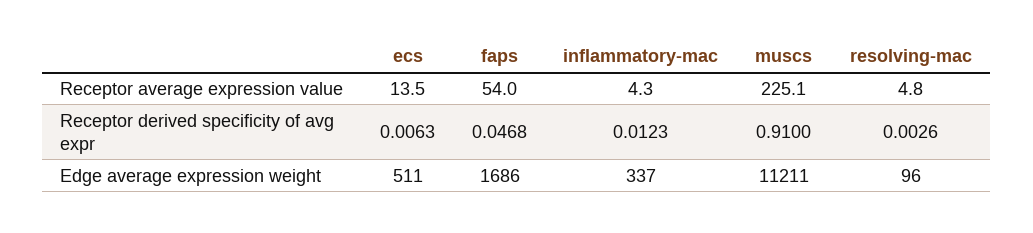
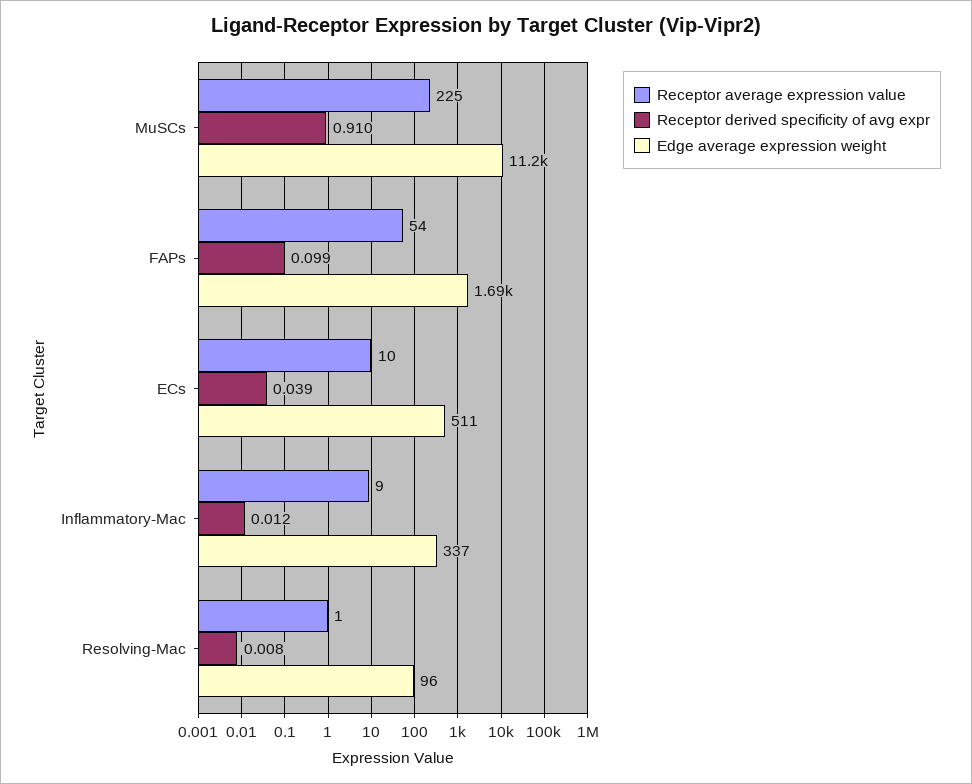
  {
    "Receptor average expression value": {
-     "ecs": 13.5,
+     "ecs": 10,
      "faps": 54,
-     "inflammatory-mac": 4.3,
+     "inflammatory-mac": 9,
      "muscs": 225.1,
-     "resolving-mac": 4.8
+     "resolving-mac": 1
    },
    "Receptor derived specificity of avg expr": {
-     "ecs": 0.0063,
+     "ecs": 0.039,
-     "faps": 0.0468,
+     "faps": 0.099,
      "inflammatory-mac": 0.0123,
      "muscs": 0.91,
-     "resolving-mac": 0.0026
+     "resolving-mac": 0.008
    },
    "Edge average expression weight": {
      "ecs": 511,
      "faps": 1686,
      "inflammatory-mac": 337,
      "muscs": 11211,
      "resolving-mac": 96
    }
  }

